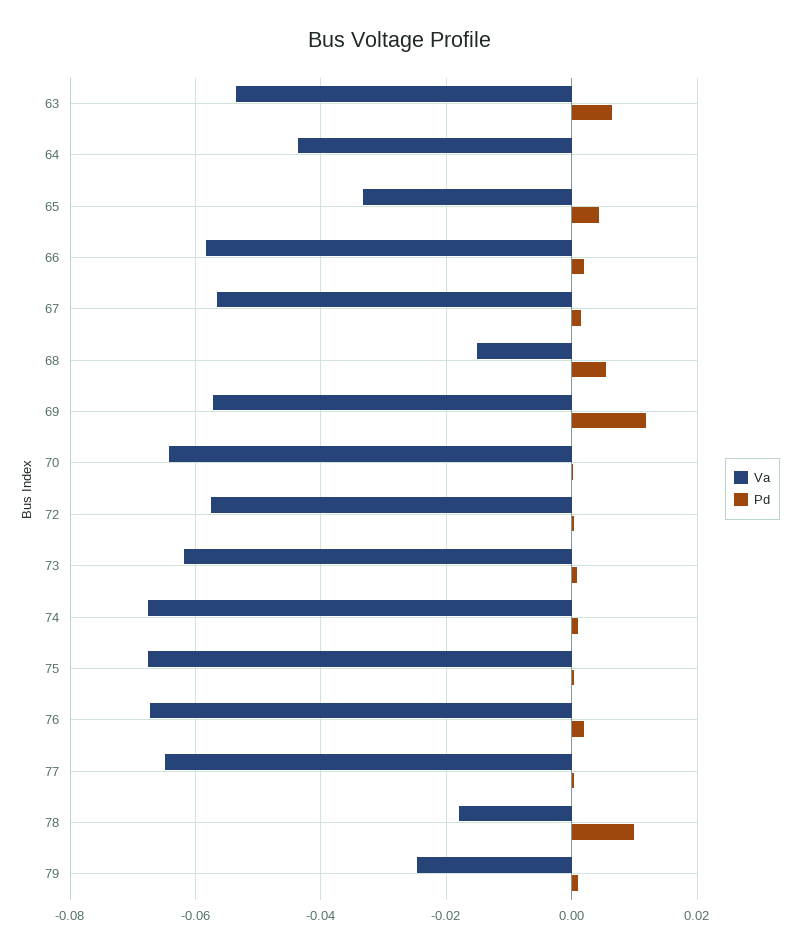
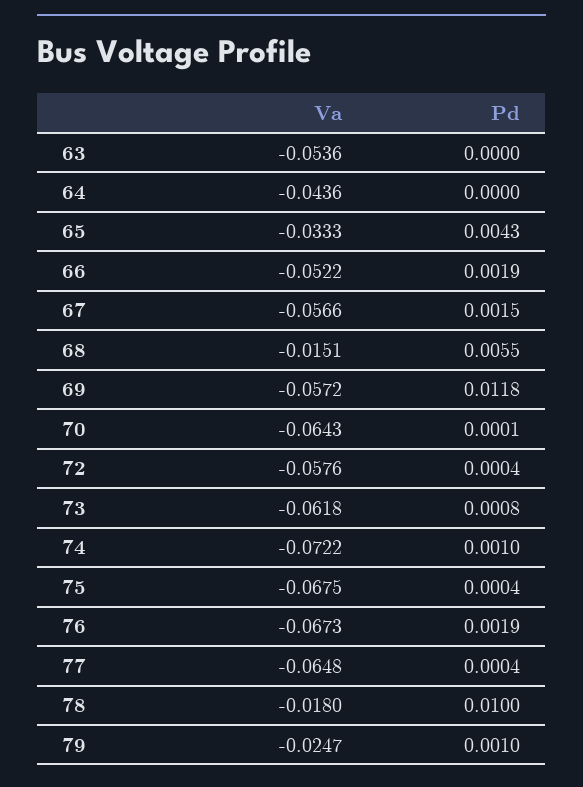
  {
    "Va": {
      "63": -0.0536,
      "64": -0.0436,
      "65": -0.0333,
-     "66": -0.058,
+     "66": -0.0522,
      "67": -0.0566,
      "68": -0.0151,
      "69": -0.0572,
      "70": -0.0643,
      "72": -0.0576,
      "73": -0.0618,
-     "74": -0.068,
+     "74": -0.0722,
      "75": -0.0675,
      "76": -0.0673,
      "77": -0.0648,
      "78": -0.018,
      "79": -0.0247
    },
    "Pd": {
-     "63": 0.006,
+     "63": 0,
      "64": 0,
      "65": 0.0043,
      "66": 0.0019,
      "67": 0.0015,
      "68": 0.0055,
      "69": 0.0118,
      "70": 0.0001,
      "72": 0.0004,
      "73": 0.0008,
      "74": 0.001,
      "75": 0.0004,
      "76": 0.0019,
      "77": 0.0004,
      "78": 0.01,
      "79": 0.001
    }
  }

